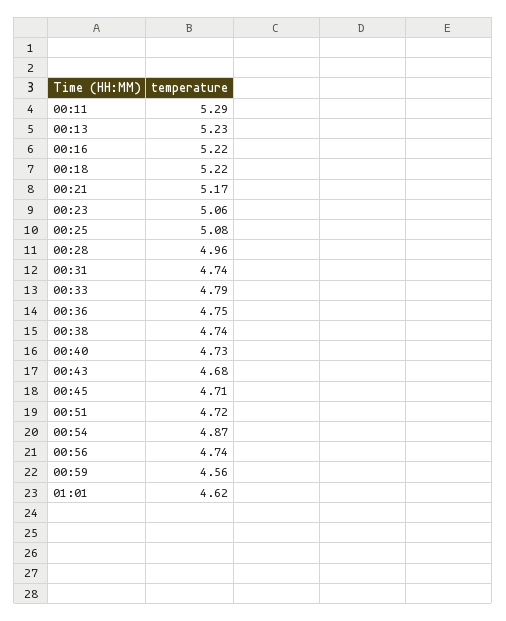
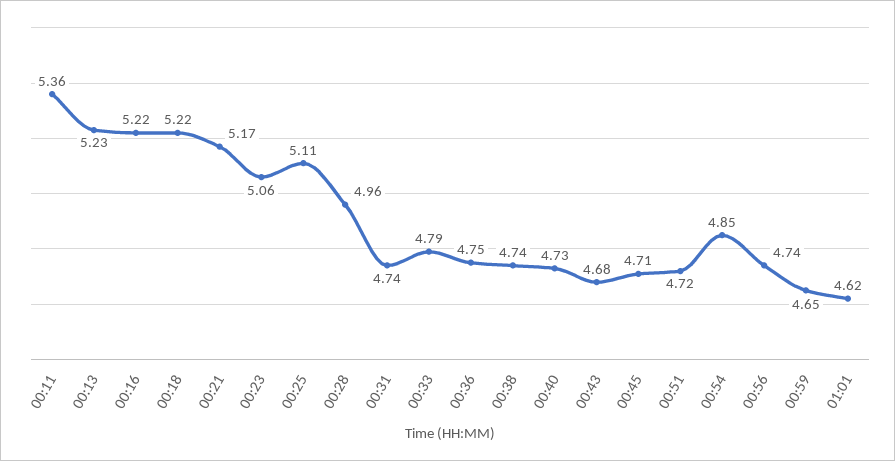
  {
-   "00:11": 5.29,
+   "00:11": 5.36,
    "00:13": 5.23,
    "00:16": 5.22,
    "00:18": 5.22,
    "00:21": 5.17,
    "00:23": 5.06,
-   "00:25": 5.08,
+   "00:25": 5.11,
    "00:28": 4.96,
    "00:31": 4.74,
    "00:33": 4.79,
    "00:36": 4.75,
    "00:38": 4.74,
    "00:40": 4.73,
    "00:43": 4.68,
    "00:45": 4.71,
    "00:51": 4.72,
-   "00:54": 4.87,
+   "00:54": 4.85,
    "00:56": 4.74,
-   "00:59": 4.56,
+   "00:59": 4.65,
    "01:01": 4.62
  }

